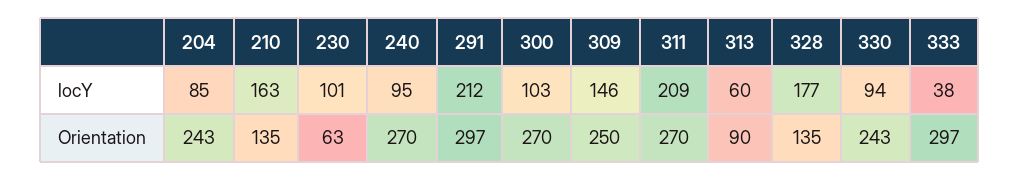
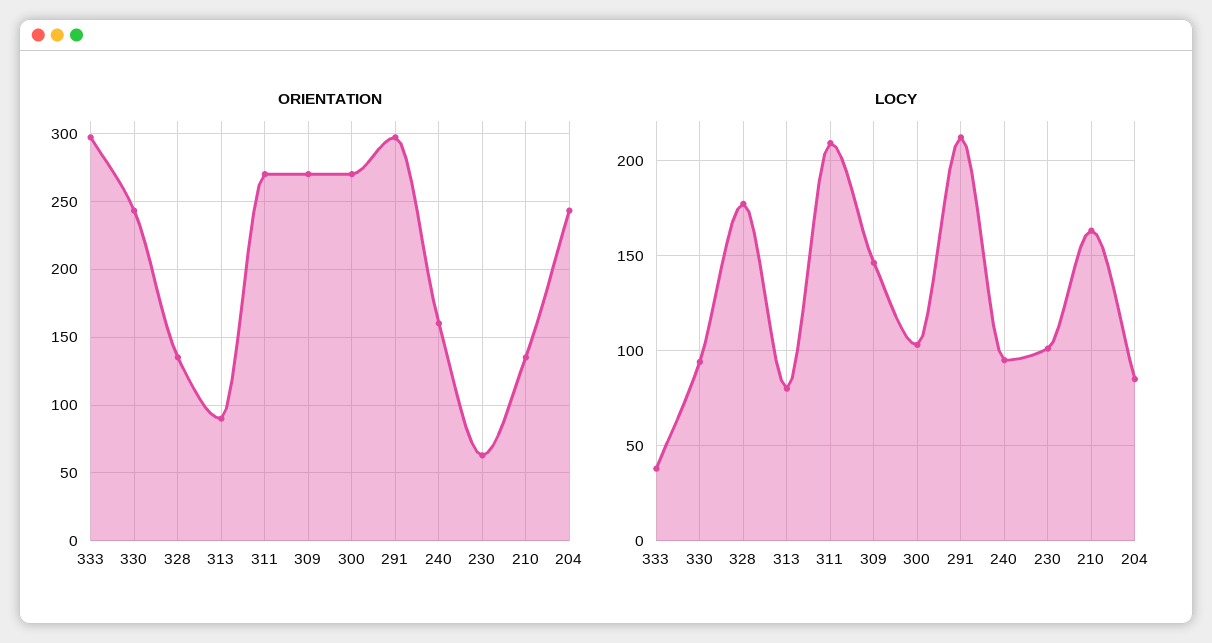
  {
    "locY": {
      "204": 85,
      "210": 163,
      "230": 101,
      "240": 95,
      "291": 212,
      "300": 103,
      "309": 146,
      "311": 209,
-     "313": 60,
+     "313": 80,
      "328": 177,
      "330": 94,
      "333": 38
    },
    "Orientation": {
      "204": 243,
      "210": 135,
      "230": 63,
-     "240": 270,
+     "240": 160,
      "291": 297,
      "300": 270,
-     "309": 250,
+     "309": 270,
      "311": 270,
      "313": 90,
      "328": 135,
      "330": 243,
      "333": 297
    }
  }

